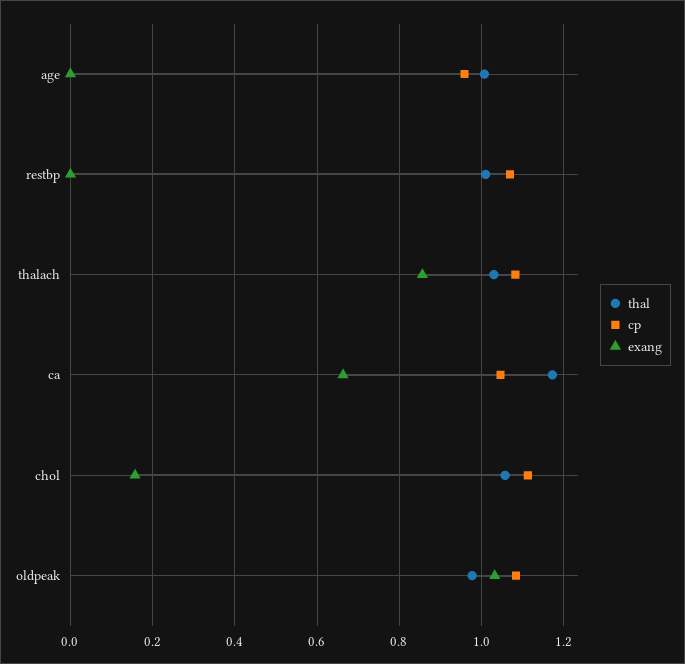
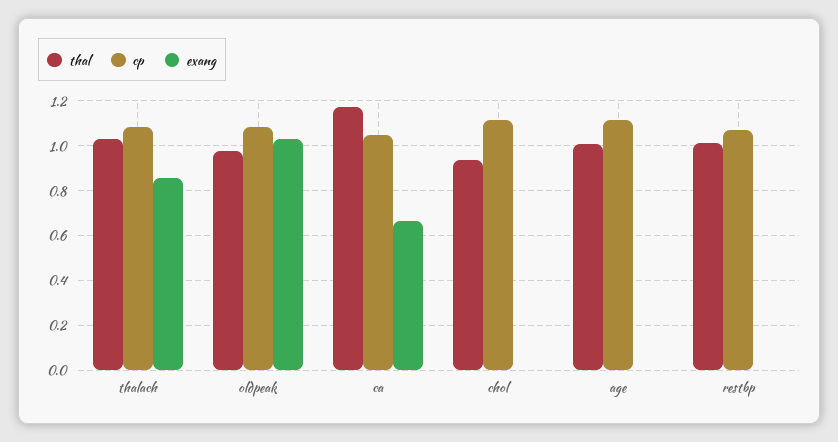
  {
    "thal": {
      "age": 1,
      "restbp": 1.02,
      "thalach": 1.04,
      "ca": 1.18,
-     "chol": 1.06,
+     "chol": 0.95,
      "oldpeak": 0.98
    },
    "cp": {
-     "age": 0.96,
+     "age": 1.1,
      "restbp": 1.06,
      "thalach": 1.08,
      "ca": 1.04,
      "chol": 1.12,
      "oldpeak": 1.08
    },
    "exang": {
      "age": 0,
      "restbp": 0,
      "thalach": 0.86,
      "ca": 0.66,
-     "chol": 0.16,
+     "chol": 0,
      "oldpeak": 1.04
    }
  }

